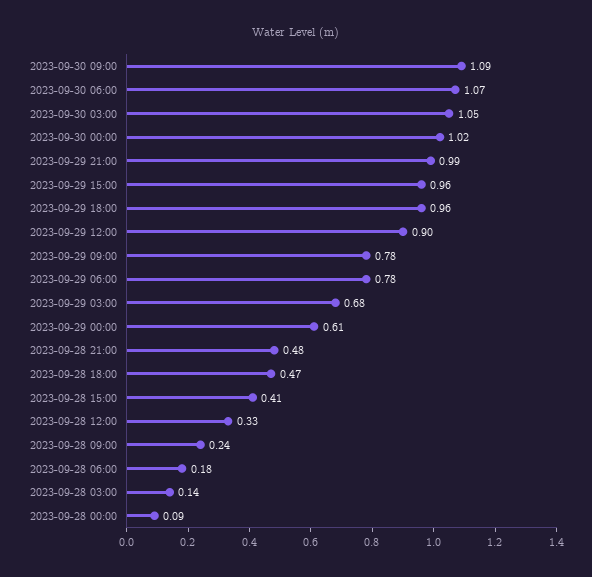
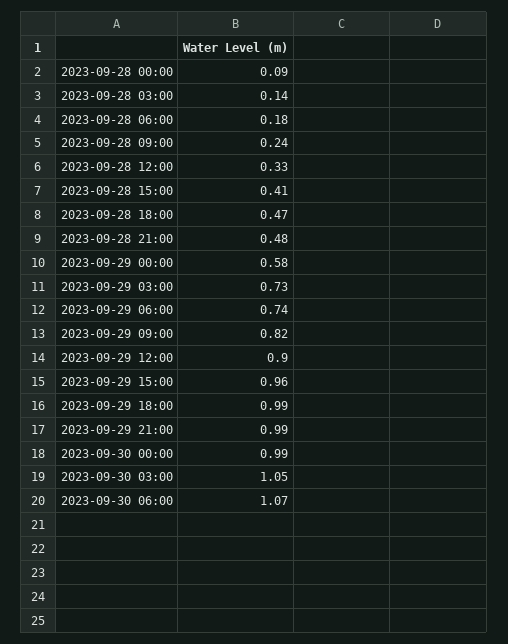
  {
-   "2023-09-30 09:00": 1.09,
    "2023-09-30 06:00": 1.07,
    "2023-09-30 03:00": 1.05,
-   "2023-09-30 00:00": 1.02,
+   "2023-09-30 00:00": 0.99,
    "2023-09-29 21:00": 0.99,
    "2023-09-29 15:00": 0.96,
-   "2023-09-29 18:00": 0.96,
+   "2023-09-29 18:00": 0.99,
    "2023-09-29 12:00": 0.9,
-   "2023-09-29 09:00": 0.78,
+   "2023-09-29 09:00": 0.82,
-   "2023-09-29 06:00": 0.78,
+   "2023-09-29 06:00": 0.74,
-   "2023-09-29 03:00": 0.68,
+   "2023-09-29 03:00": 0.73,
-   "2023-09-29 00:00": 0.61,
+   "2023-09-29 00:00": 0.58,
    "2023-09-28 21:00": 0.48,
    "2023-09-28 18:00": 0.47,
    "2023-09-28 15:00": 0.41,
    "2023-09-28 12:00": 0.33,
    "2023-09-28 09:00": 0.24,
    "2023-09-28 06:00": 0.18,
    "2023-09-28 03:00": 0.14,
    "2023-09-28 00:00": 0.09
  }

